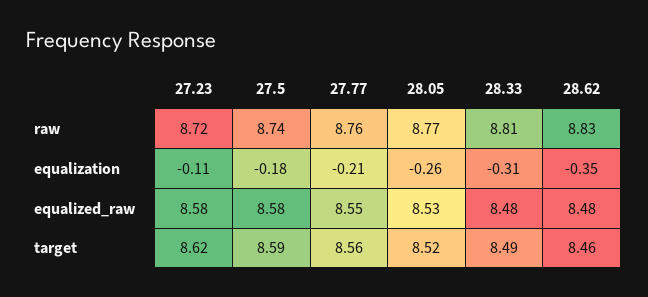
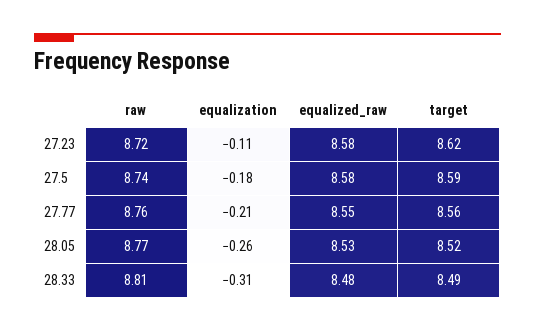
  {
    "27.23": {
      "raw": 8.72,
      "equalization": -0.11,
      "equalized_raw": 8.58,
      "target": 8.62
    },
    "27.5": {
      "raw": 8.74,
      "equalization": -0.18,
      "equalized_raw": 8.58,
      "target": 8.59
    },
    "27.77": {
      "raw": 8.76,
      "equalization": -0.21,
      "equalized_raw": 8.55,
      "target": 8.56
    },
    "28.05": {
      "raw": 8.77,
      "equalization": -0.26,
      "equalized_raw": 8.53,
      "target": 8.52
    },
    "28.33": {
      "raw": 8.81,
      "equalization": -0.31,
      "equalized_raw": 8.48,
      "target": 8.49
-   },
+   }
-   "28.62": {
-     "raw": 8.83,
-     "equalization": -0.35,
-     "equalized_raw": 8.48,
-     "target": 8.46
-   }
  }

